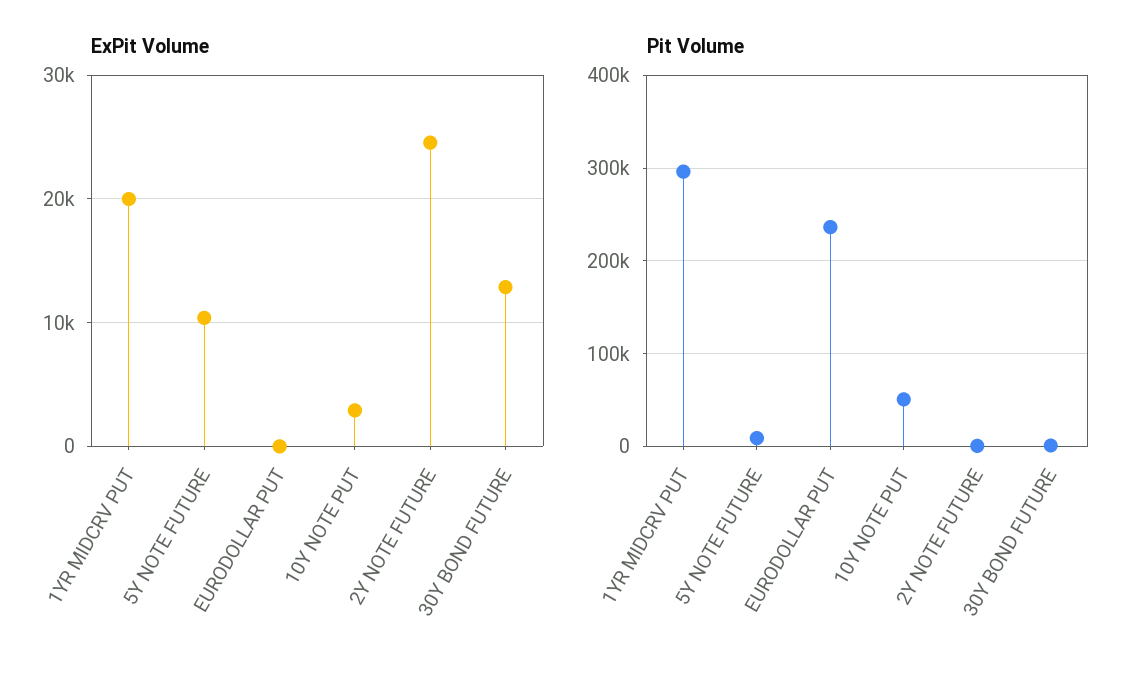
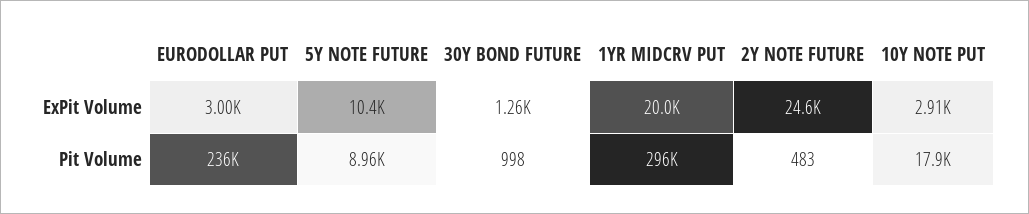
  {
    "ExPit Volume": {
      "1YR MIDCRV PUT": 20000,
      "5Y NOTE FUTURE": 10400,
-     "EURODOLLAR PUT": 0,
+     "EURODOLLAR PUT": 3000,
      "10Y NOTE PUT": 2910,
      "2Y NOTE FUTURE": 24600,
-     "30Y BOND FUTURE": 13000
+     "30Y BOND FUTURE": 1260
    },
    "Pit Volume": {
      "1YR MIDCRV PUT": 296000,
      "5Y NOTE FUTURE": 8960,
      "EURODOLLAR PUT": 236000,
-     "10Y NOTE PUT": 50000,
+     "10Y NOTE PUT": 17900,
      "2Y NOTE FUTURE": 483,
      "30Y BOND FUTURE": 998
    }
  }

